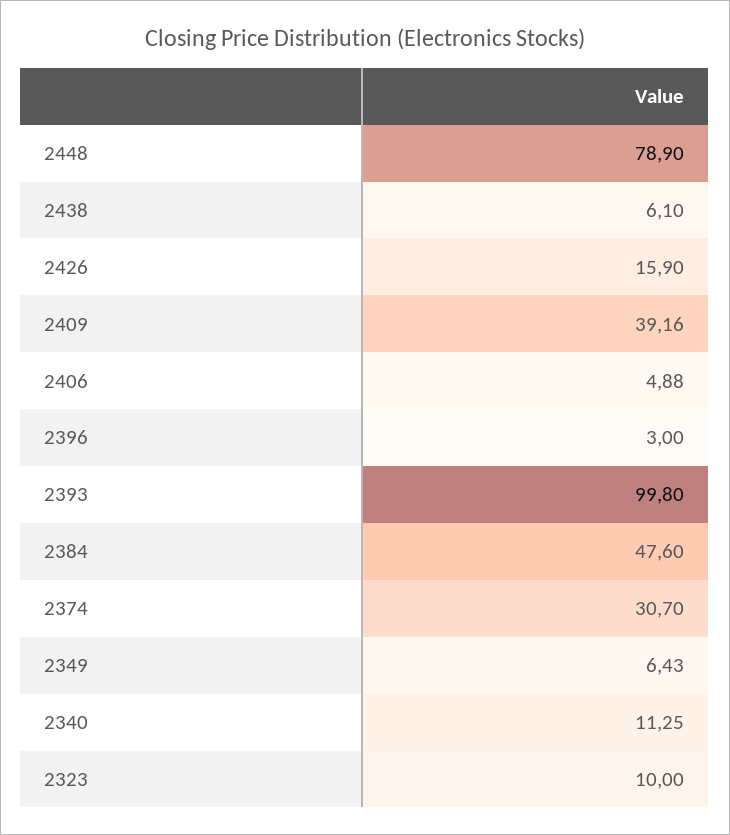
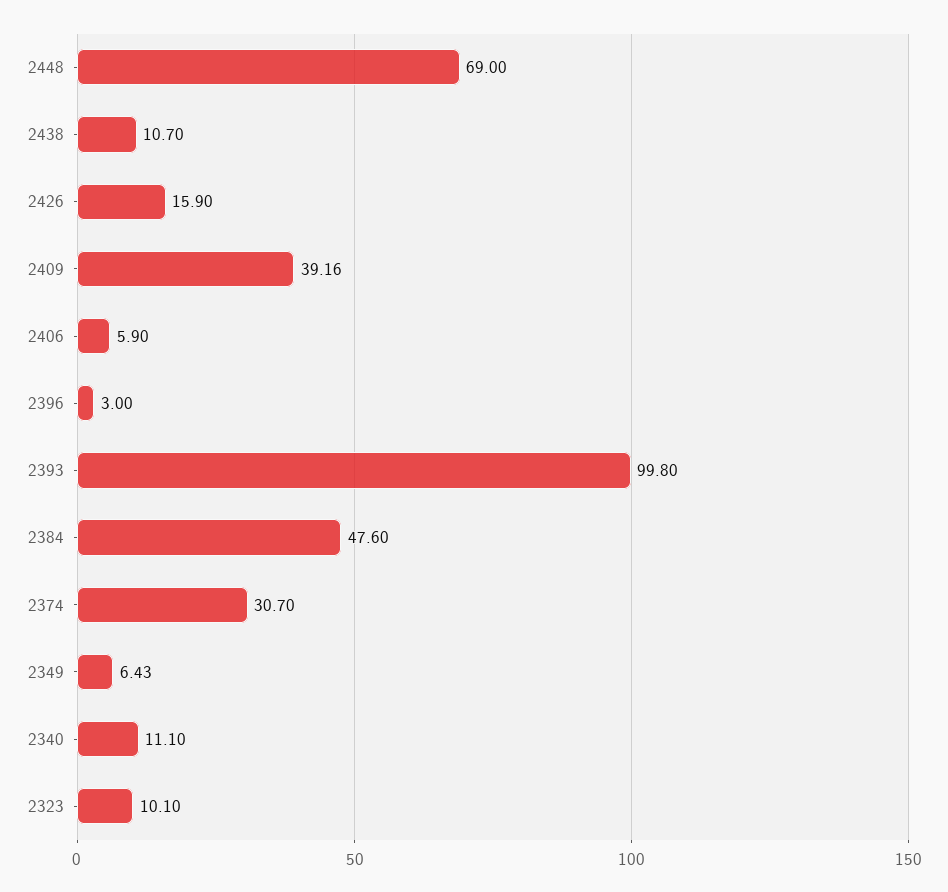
  {
-   "2448": 78.9,
+   "2448": 69,
-   "2438": 6.1,
+   "2438": 10.7,
    "2426": 15.9,
    "2409": 39.16,
-   "2406": 4.88,
+   "2406": 5.9,
    "2396": 3,
    "2393": 99.8,
    "2384": 47.6,
    "2374": 30.7,
    "2349": 6.43,
-   "2340": 11.25,
+   "2340": 11.1,
-   "2323": 10
+   "2323": 10.1
  }

